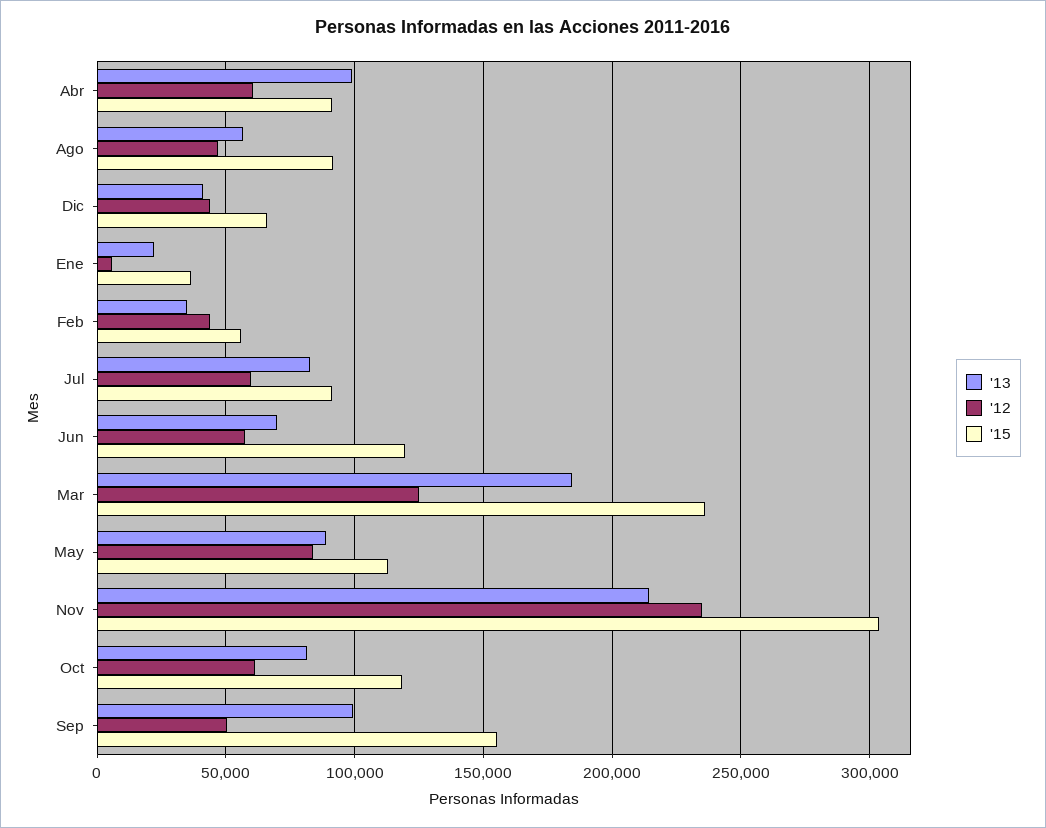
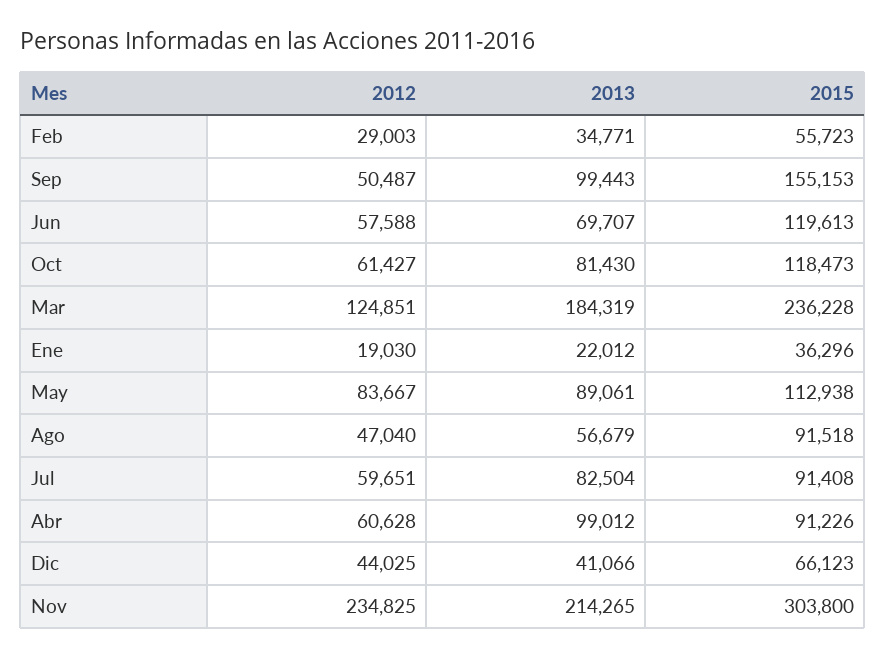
  {
    "'13": {
      "Abr": 99012,
      "Ago": 56679,
      "Dic": 41066,
      "Ene": 22012,
      "Feb": 34771,
      "Jul": 82504,
      "Jun": 69707,
      "Mar": 184319,
      "May": 89061,
      "Nov": 214265,
      "Oct": 81430,
      "Sep": 99443
    },
    "'12": {
      "Abr": 60628,
      "Ago": 47040,
      "Dic": 44025,
-     "Ene": 5000,
+     "Ene": 19030,
-     "Feb": 45000,
+     "Feb": 29003,
      "Jul": 59651,
      "Jun": 57588,
      "Mar": 124851,
      "May": 83667,
      "Nov": 234825,
      "Oct": 61427,
      "Sep": 50487
    },
    "'15": {
      "Abr": 91226,
      "Ago": 91518,
      "Dic": 66123,
      "Ene": 36296,
      "Feb": 55723,
      "Jul": 91408,
      "Jun": 119613,
      "Mar": 236228,
      "May": 112938,
      "Nov": 303800,
      "Oct": 118473,
      "Sep": 155153
    }
  }

